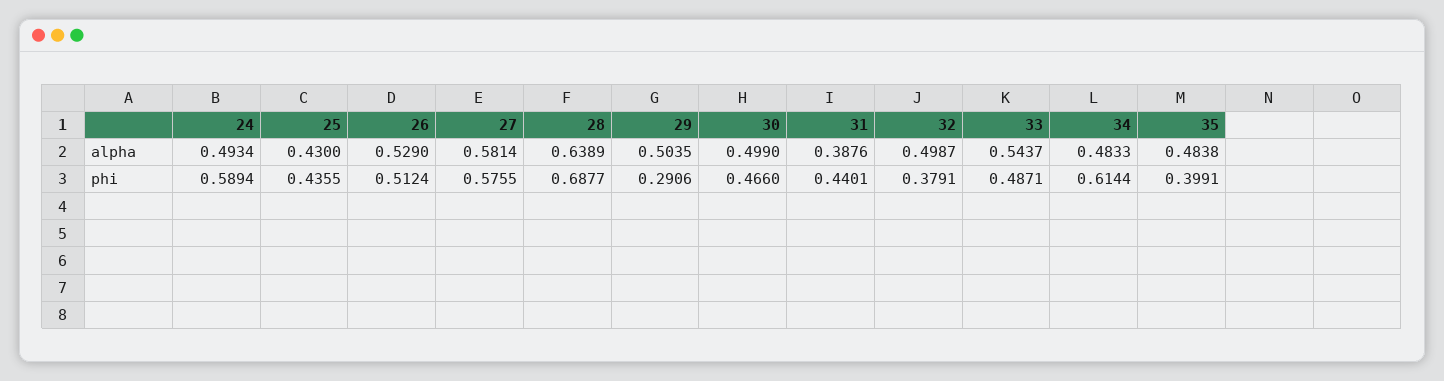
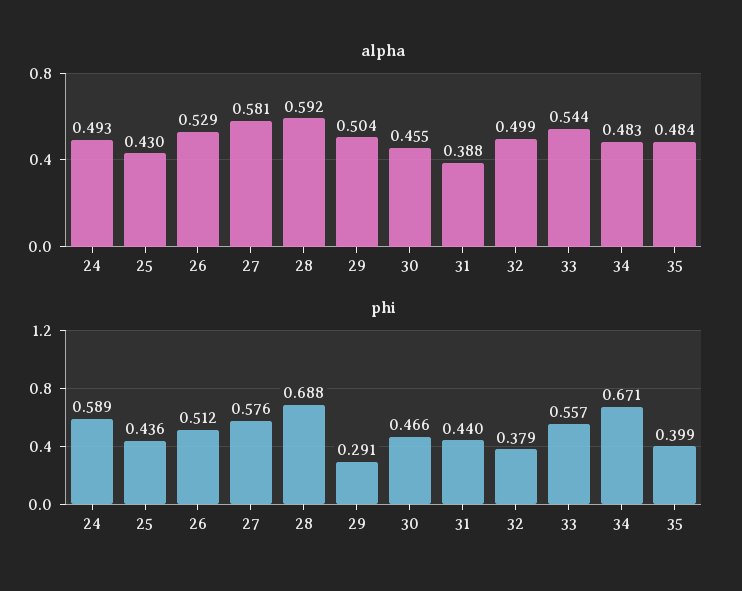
  {
    "alpha": {
      "24": 0.4934,
      "25": 0.43,
      "26": 0.529,
      "27": 0.5814,
-     "28": 0.6389,
+     "28": 0.592,
      "29": 0.5035,
-     "30": 0.499,
+     "30": 0.455,
      "31": 0.3876,
      "32": 0.4987,
      "33": 0.5437,
      "34": 0.4833,
      "35": 0.4838
    },
    "phi": {
      "24": 0.5894,
      "25": 0.4355,
      "26": 0.5124,
      "27": 0.5755,
      "28": 0.6877,
      "29": 0.2906,
      "30": 0.466,
      "31": 0.4401,
      "32": 0.3791,
-     "33": 0.4871,
+     "33": 0.557,
-     "34": 0.6144,
+     "34": 0.671,
      "35": 0.3991
    }
  }

